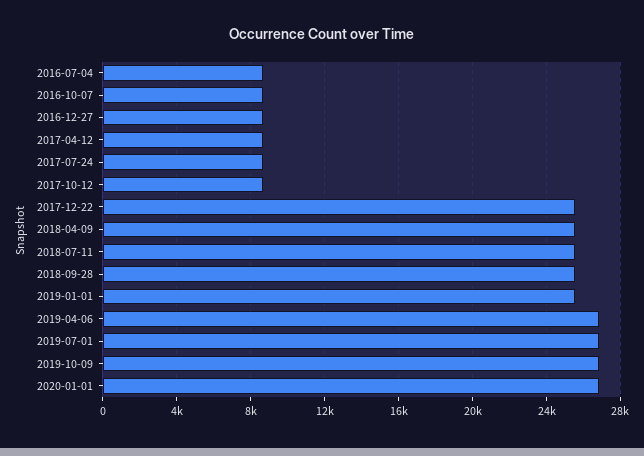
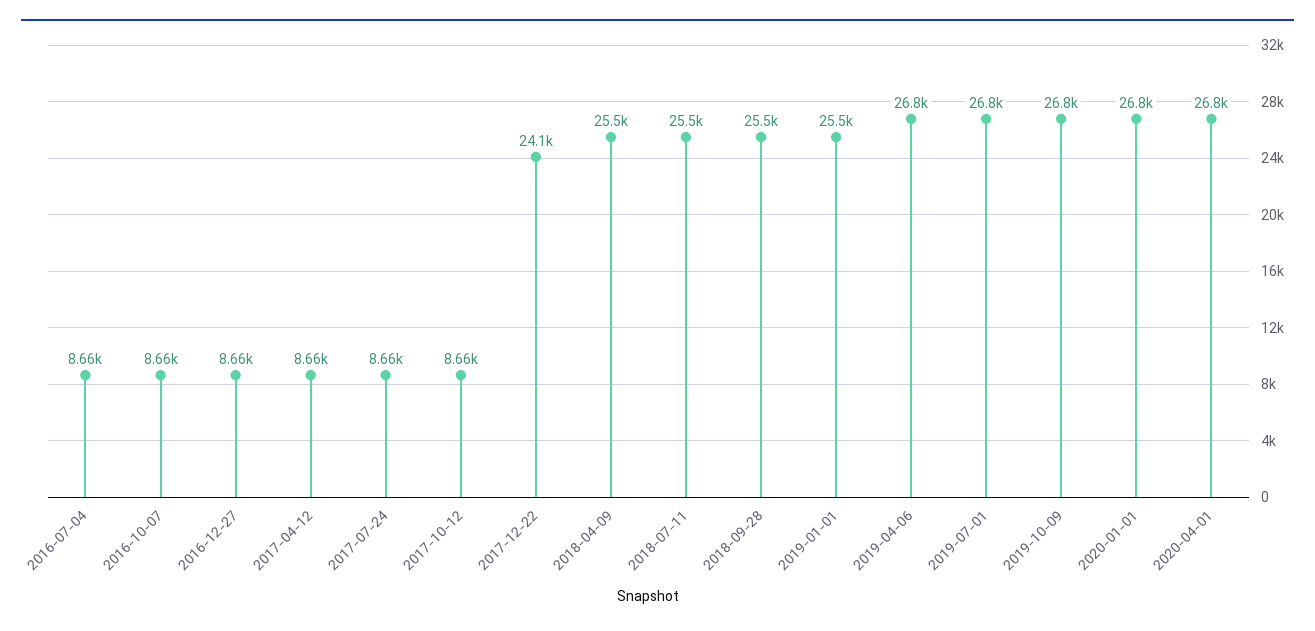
  {
    "2016-07-04": 8660,
    "2016-10-07": 8660,
    "2016-12-27": 8660,
    "2017-04-12": 8660,
    "2017-07-24": 8660,
    "2017-10-12": 8660,
-   "2017-12-22": 25500,
+   "2017-12-22": 24100,
    "2018-04-09": 25500,
    "2018-07-11": 25500,
    "2018-09-28": 25500,
    "2019-01-01": 25500,
    "2019-04-06": 26800,
    "2019-07-01": 26800,
    "2019-10-09": 26800,
-   "2020-01-01": 26800
+   "2020-01-01": 26800,
+   "2020-04-01": 26800
  }

